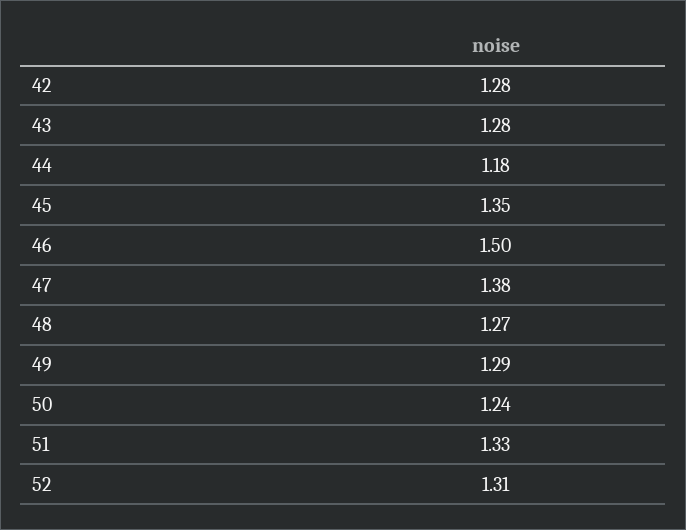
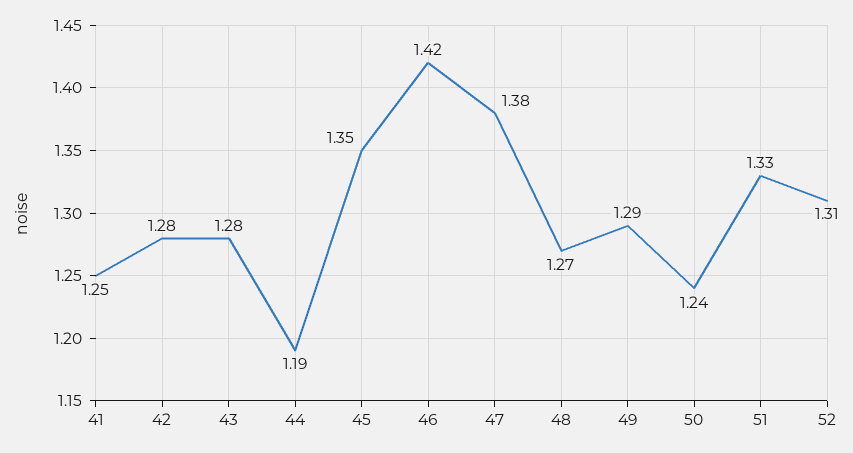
  {
    "42": 1.28,
    "43": 1.28,
-   "44": 1.18,
+   "44": 1.19,
    "45": 1.35,
-   "46": 1.5,
+   "46": 1.42,
    "47": 1.38,
    "48": 1.27,
    "49": 1.29,
    "50": 1.24,
    "51": 1.33,
-   "52": 1.31
+   "52": 1.31,
+   "41": 1.25
  }

